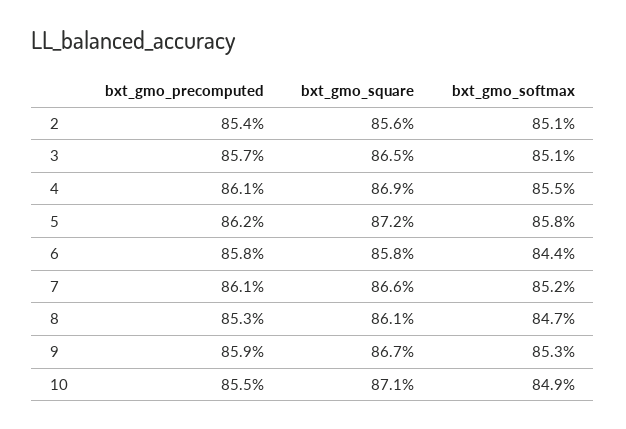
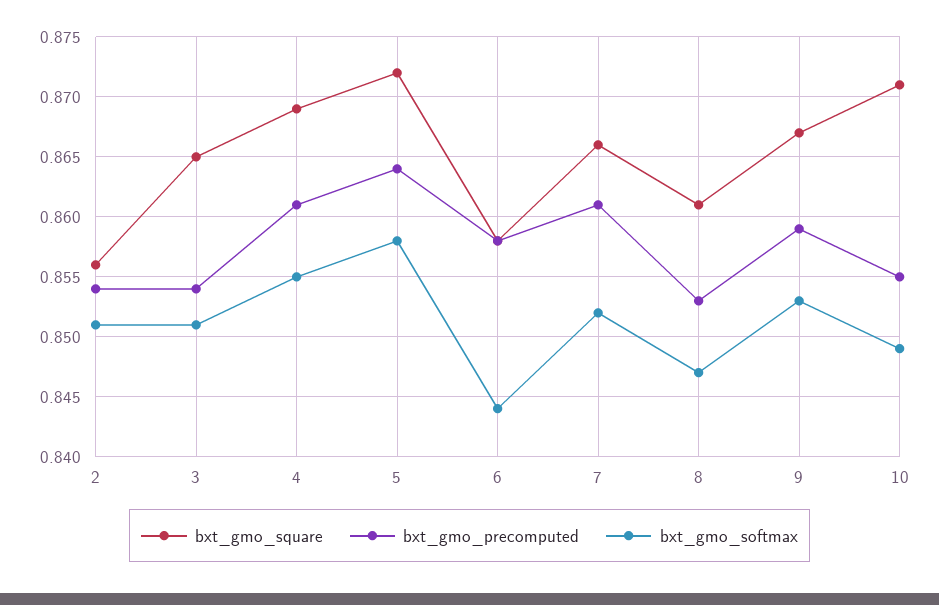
  {
    "bxt_gmo_precomputed": {
      "2": 0.854,
-     "3": 0.857,
+     "3": 0.854,
      "4": 0.861,
-     "5": 0.862,
+     "5": 0.864,
      "6": 0.858,
      "7": 0.861,
      "8": 0.853,
      "9": 0.859,
      "10": 0.855
    },
    "bxt_gmo_square": {
      "2": 0.856,
      "3": 0.865,
      "4": 0.869,
      "5": 0.872,
      "6": 0.858,
      "7": 0.866,
      "8": 0.861,
      "9": 0.867,
      "10": 0.871
    },
    "bxt_gmo_softmax": {
      "2": 0.851,
      "3": 0.851,
      "4": 0.855,
      "5": 0.858,
      "6": 0.844,
      "7": 0.852,
      "8": 0.847,
      "9": 0.853,
      "10": 0.849
    }
  }

